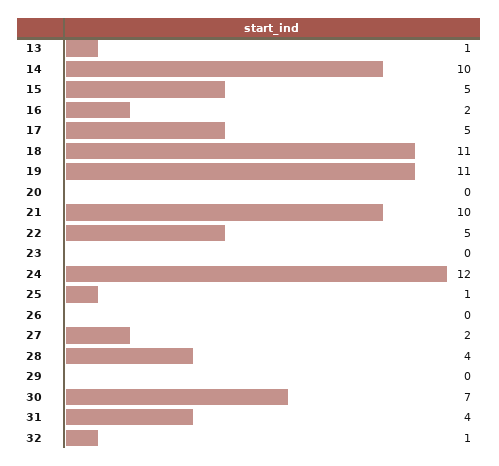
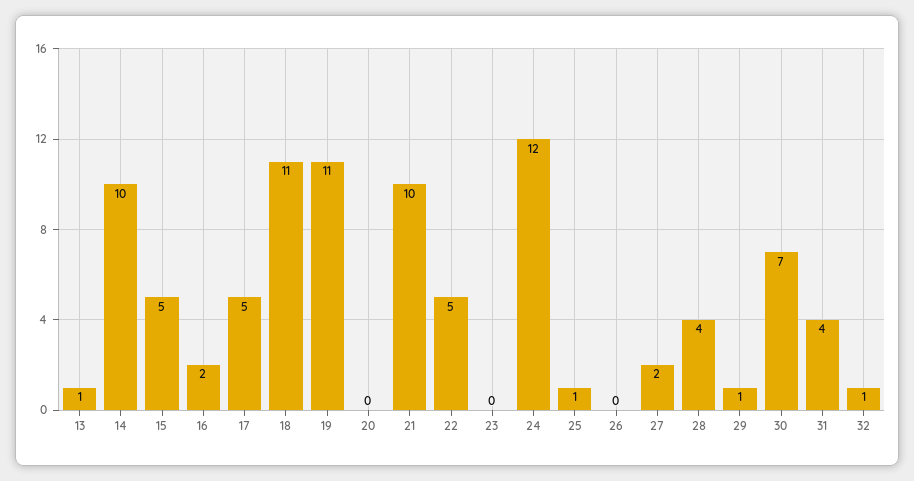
  {
    "13": 1,
    "14": 10,
    "15": 5,
    "16": 2,
    "17": 5,
    "18": 11,
    "19": 11,
    "20": 0,
    "21": 10,
    "22": 5,
    "23": 0,
    "24": 12,
    "25": 1,
    "26": 0,
    "27": 2,
    "28": 4,
-   "29": 0,
+   "29": 1,
    "30": 7,
    "31": 4,
    "32": 1
  }

